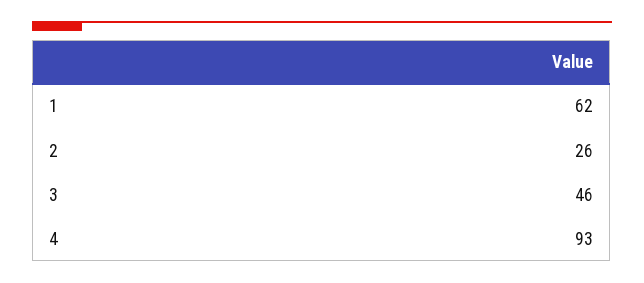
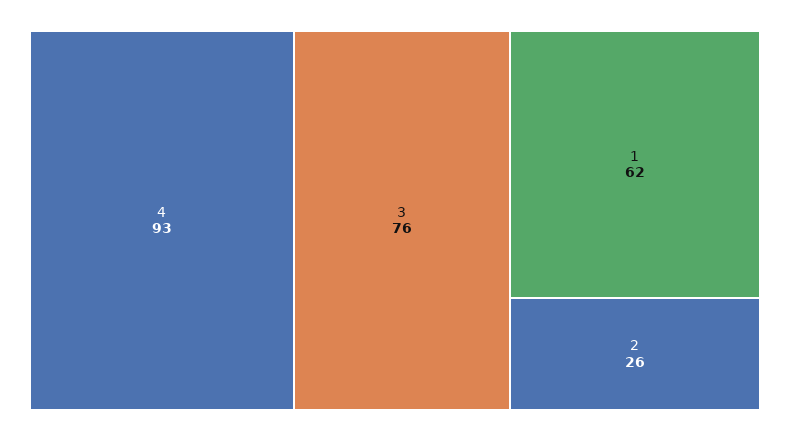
  {
    "1": 62,
    "2": 26,
-   "3": 46,
+   "3": 76,
    "4": 93
  }

